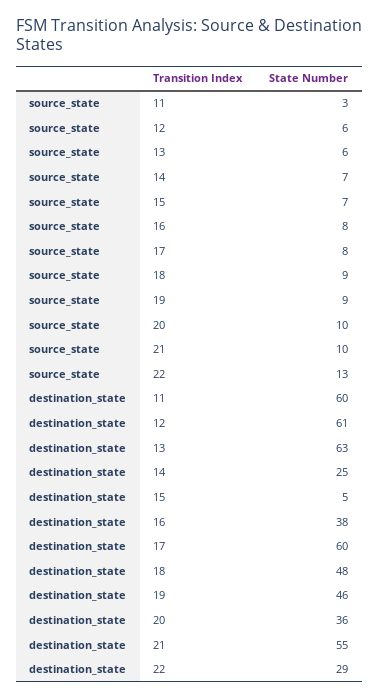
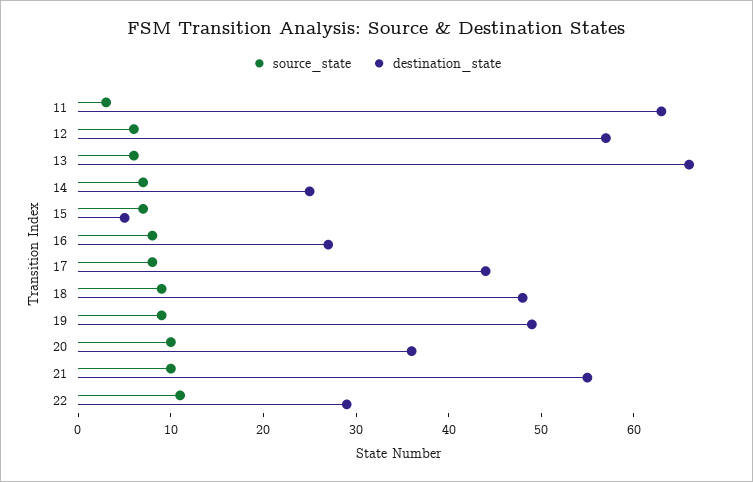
  {
    "source_state": {
      "11": 3,
      "12": 6,
      "13": 6,
      "14": 7,
      "15": 7,
      "16": 8,
      "17": 8,
      "18": 9,
      "19": 9,
      "20": 10,
      "21": 10,
-     "22": 13
+     "22": 11
    },
    "destination_state": {
-     "11": 60,
+     "11": 63,
-     "12": 61,
+     "12": 57,
-     "13": 63,
+     "13": 66,
      "14": 25,
      "15": 5,
-     "16": 38,
+     "16": 27,
-     "17": 60,
+     "17": 44,
      "18": 48,
-     "19": 46,
+     "19": 49,
      "20": 36,
      "21": 55,
      "22": 29
    }
  }

